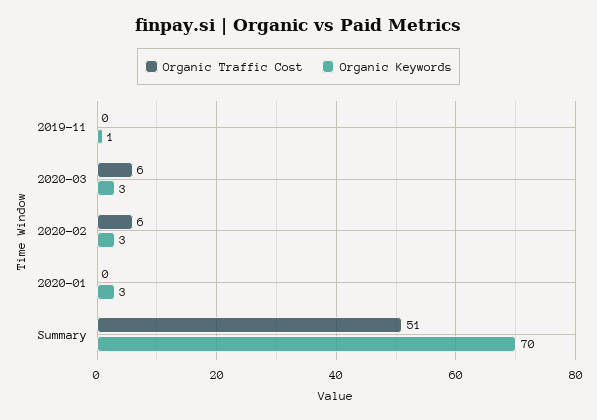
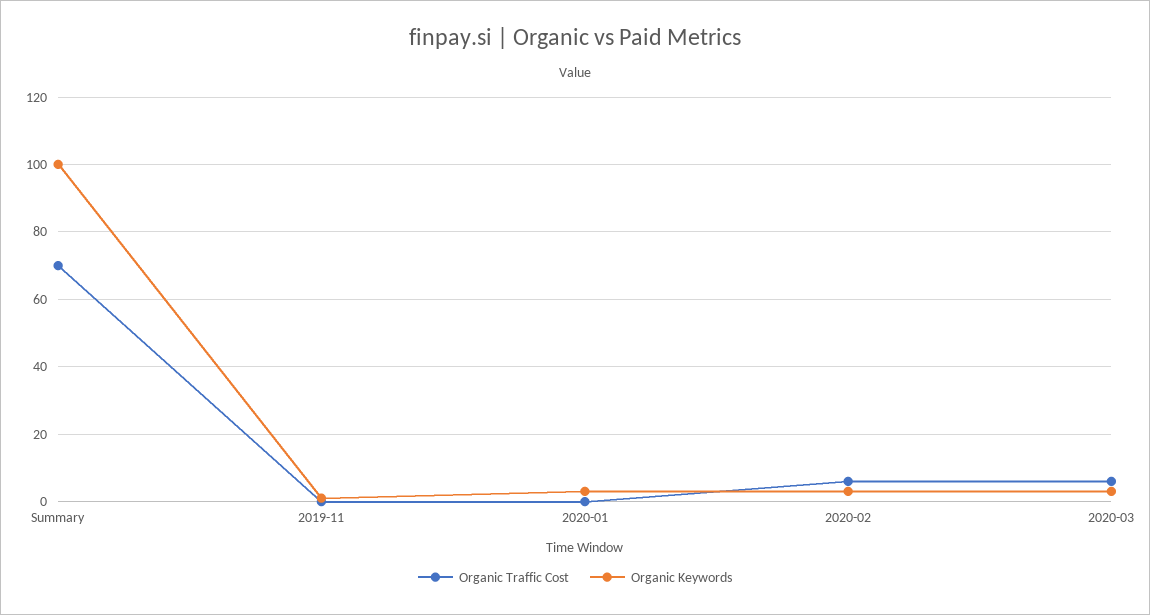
  {
    "Organic Traffic Cost": {
      "2019-11": 0,
      "2020-03": 6,
      "2020-02": 6,
      "2020-01": 0,
-     "Summary": 51
+     "Summary": 70
    },
    "Organic Keywords": {
      "2019-11": 1,
      "2020-03": 3,
      "2020-02": 3,
      "2020-01": 3,
-     "Summary": 70
+     "Summary": 100
    }
  }

